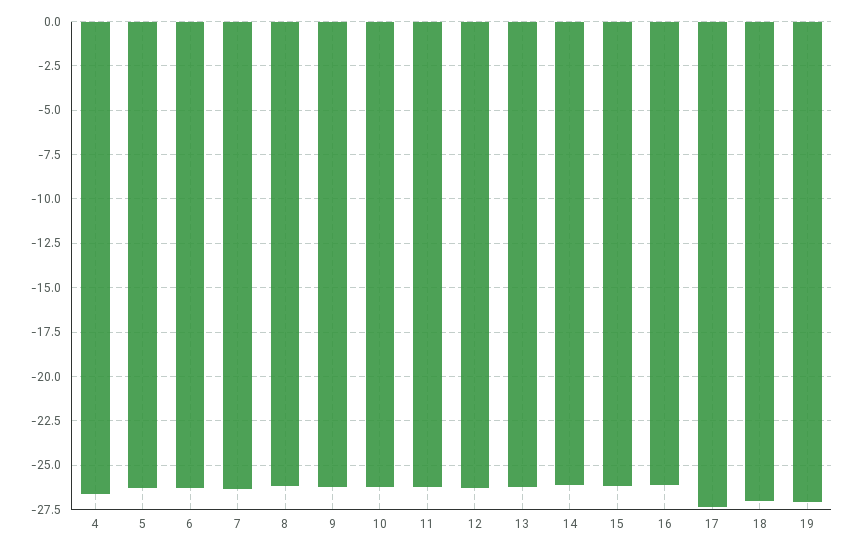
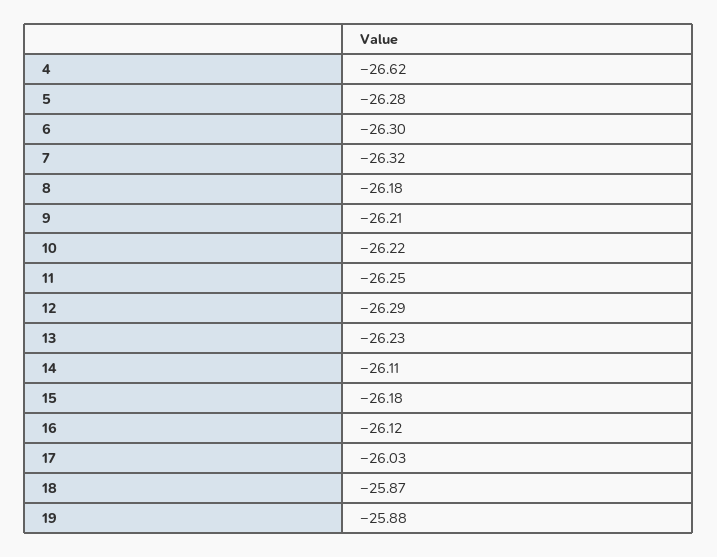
  {
    "4": -26.62,
    "5": -26.28,
    "6": -26.3,
    "7": -26.32,
    "8": -26.18,
    "9": -26.21,
    "10": -26.22,
    "11": -26.25,
    "12": -26.29,
    "13": -26.23,
    "14": -26.11,
    "15": -26.18,
    "16": -26.12,
-   "17": -27.5,
+   "17": -26.03,
-   "18": -27,
+   "18": -25.87,
-   "19": -27
+   "19": -25.88
  }

